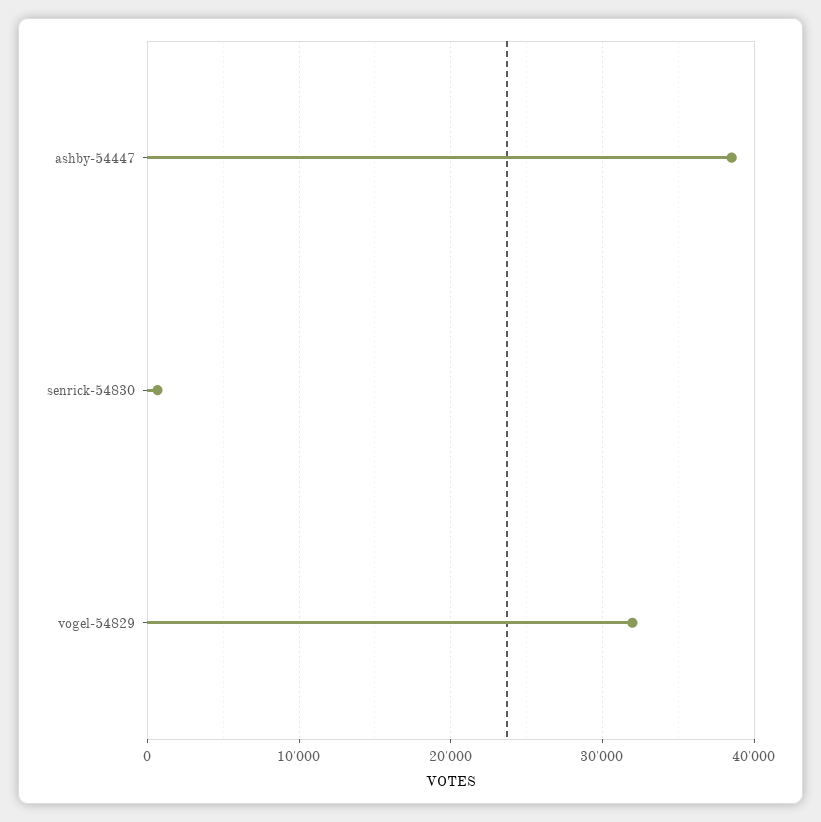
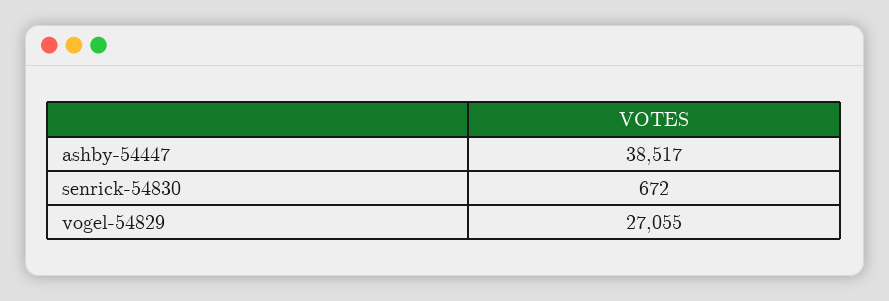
  {
    "ashby-54447": 38517,
    "senrick-54830": 672,
-   "vogel-54829": 32000
+   "vogel-54829": 27055
  }

